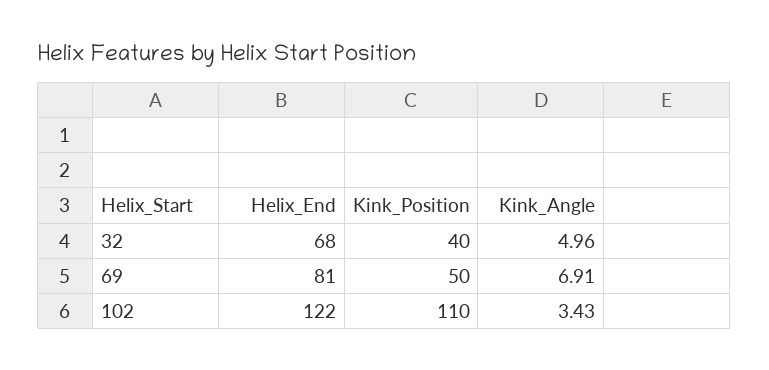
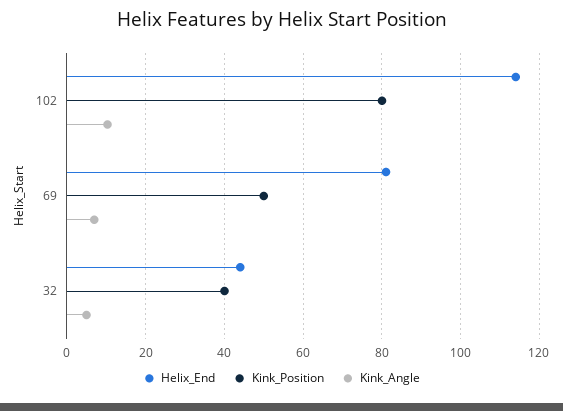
  {
    "Helix_End": {
-     "32": 68,
+     "32": 44,
      "69": 81,
-     "102": 122
+     "102": 114
    },
    "Kink_Position": {
      "32": 40,
      "69": 50,
-     "102": 110
+     "102": 80
    },
    "Kink_Angle": {
      "32": 4.96,
      "69": 6.91,
-     "102": 3.43
+     "102": 10
    }
  }

